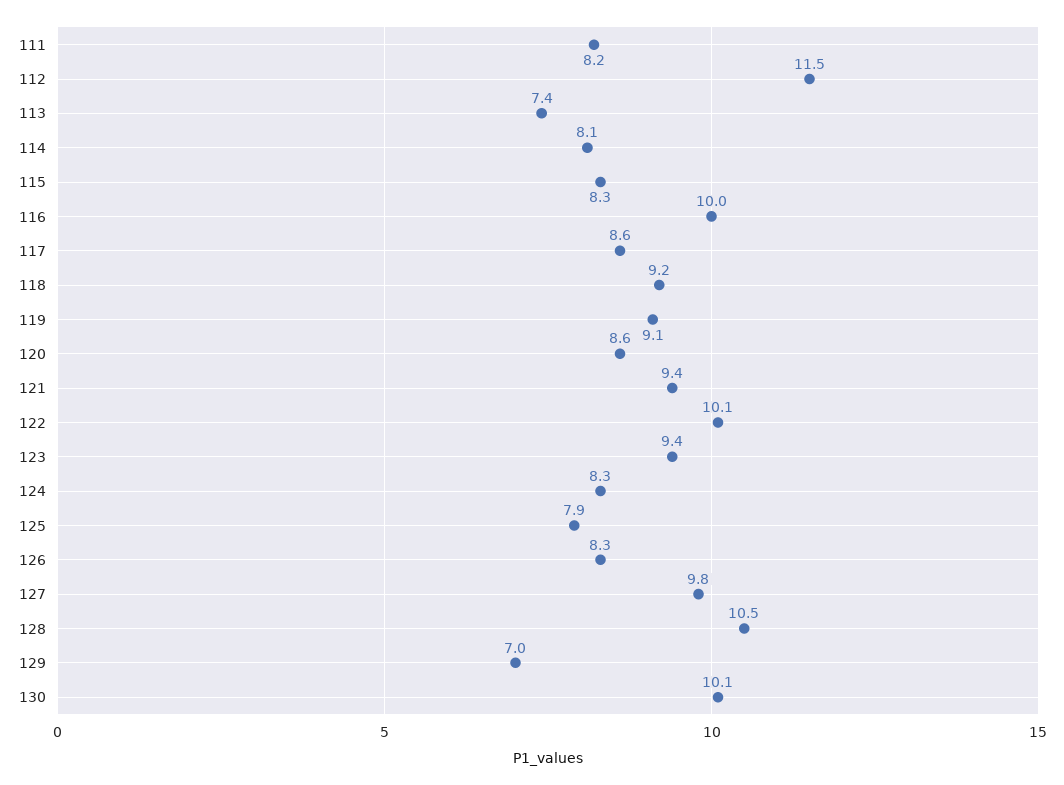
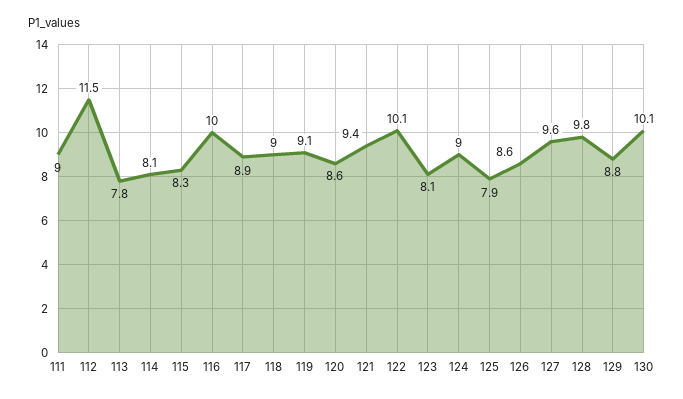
  {
-   "111": 8.2,
+   "111": 9,
    "112": 11.5,
-   "113": 7.4,
+   "113": 7.8,
    "114": 8.1,
    "115": 8.3,
    "116": 10,
-   "117": 8.6,
+   "117": 8.9,
-   "118": 9.2,
+   "118": 9,
    "119": 9.1,
    "120": 8.6,
    "121": 9.4,
    "122": 10.1,
-   "123": 9.4,
+   "123": 8.1,
-   "124": 8.3,
+   "124": 9,
    "125": 7.9,
-   "126": 8.3,
+   "126": 8.6,
-   "127": 9.8,
+   "127": 9.6,
-   "128": 10.5,
+   "128": 9.8,
-   "129": 7,
+   "129": 8.8,
    "130": 10.1
  }

